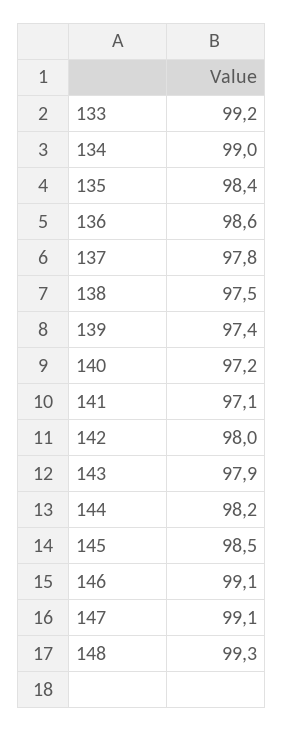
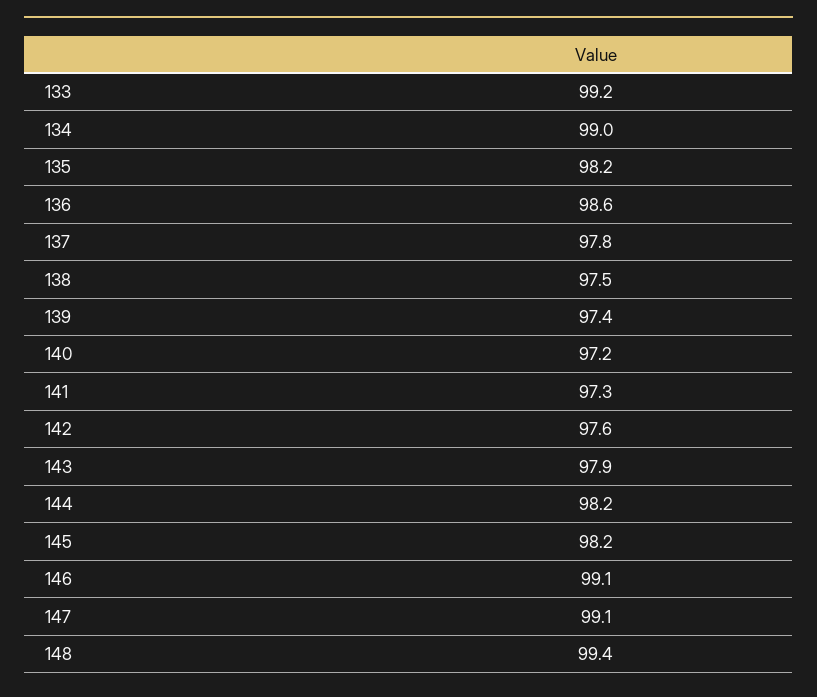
  {
    "133": 99.2,
    "134": 99,
-   "135": 98.4,
+   "135": 98.2,
    "136": 98.6,
    "137": 97.8,
    "138": 97.5,
    "139": 97.4,
    "140": 97.2,
-   "141": 97.1,
+   "141": 97.3,
-   "142": 98,
+   "142": 97.6,
    "143": 97.9,
    "144": 98.2,
-   "145": 98.5,
+   "145": 98.2,
    "146": 99.1,
    "147": 99.1,
-   "148": 99.3
+   "148": 99.4
  }

